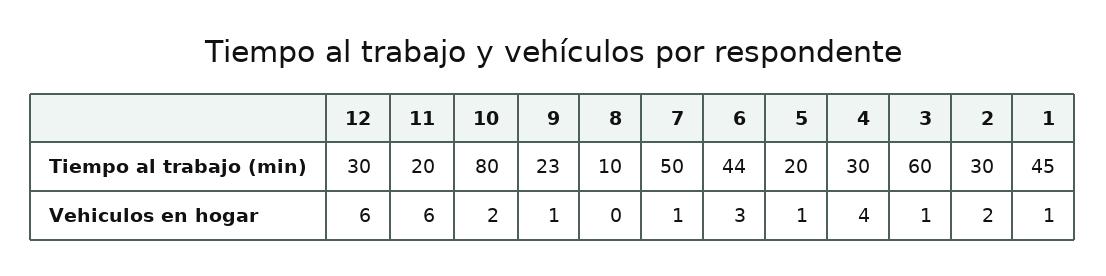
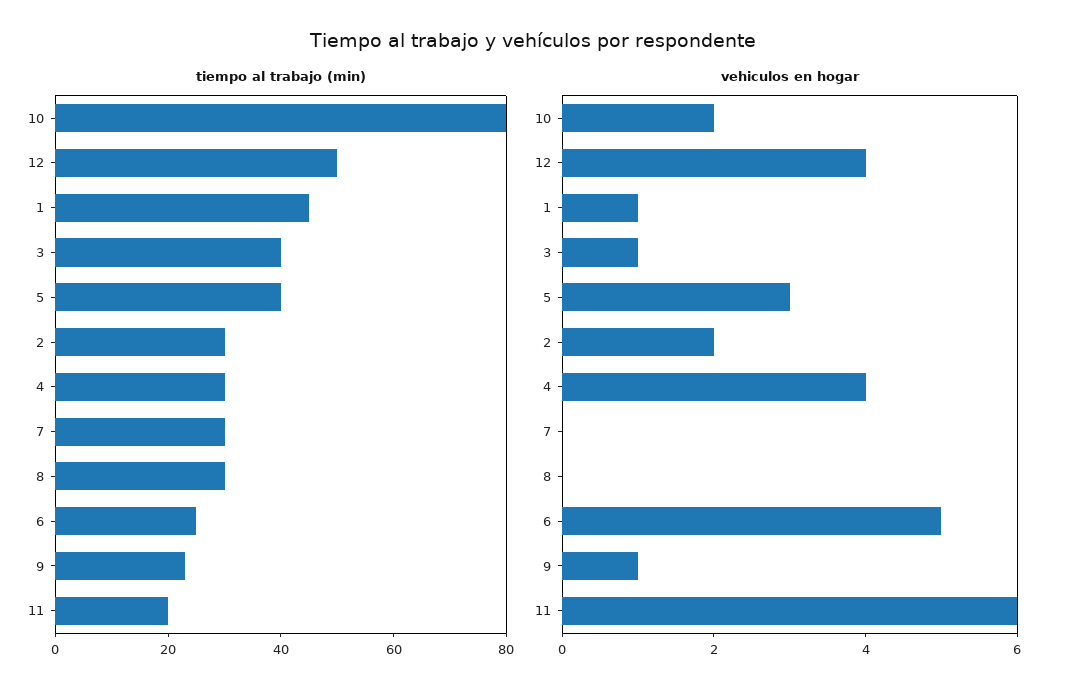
  {
    "Tiempo al trabajo (min)": {
-     "12": 30,
+     "12": 50,
      "11": 20,
      "10": 80,
      "9": 23,
-     "8": 10,
+     "8": 30,
-     "7": 50,
+     "7": 30,
-     "6": 44,
+     "6": 25,
-     "5": 20,
+     "5": 40,
      "4": 30,
-     "3": 60,
+     "3": 40,
      "2": 30,
      "1": 45
    },
    "Vehiculos en hogar": {
-     "12": 6,
+     "12": 4,
      "11": 6,
      "10": 2,
      "9": 1,
      "8": 0,
-     "7": 1,
+     "7": 0,
-     "6": 3,
+     "6": 5,
-     "5": 1,
+     "5": 3,
      "4": 4,
      "3": 1,
      "2": 2,
      "1": 1
    }
  }

